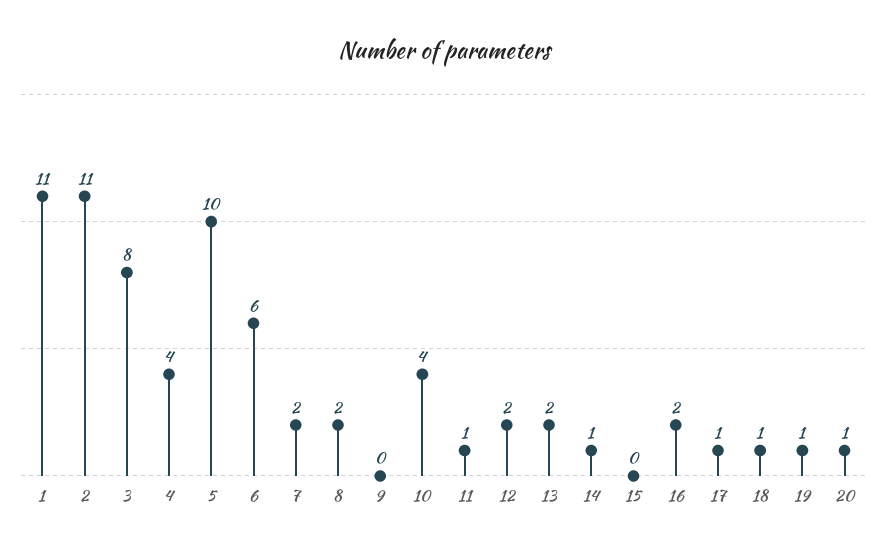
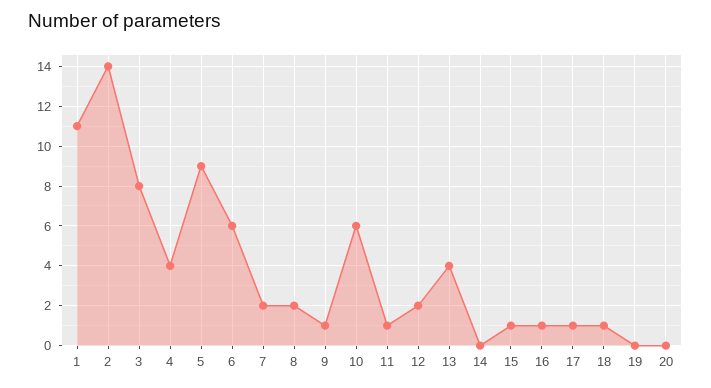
  {
    "1": 11,
-   "2": 11,
+   "2": 14,
    "3": 8,
    "4": 4,
-   "5": 10,
+   "5": 9,
    "6": 6,
    "7": 2,
    "8": 2,
-   "9": 0,
+   "9": 1,
-   "10": 4,
+   "10": 6,
    "11": 1,
    "12": 2,
-   "13": 2,
+   "13": 4,
-   "14": 1,
+   "14": 0,
-   "15": 0,
+   "15": 1,
-   "16": 2,
+   "16": 1,
    "17": 1,
    "18": 1,
-   "19": 1,
+   "19": 0,
-   "20": 1
+   "20": 0
  }

